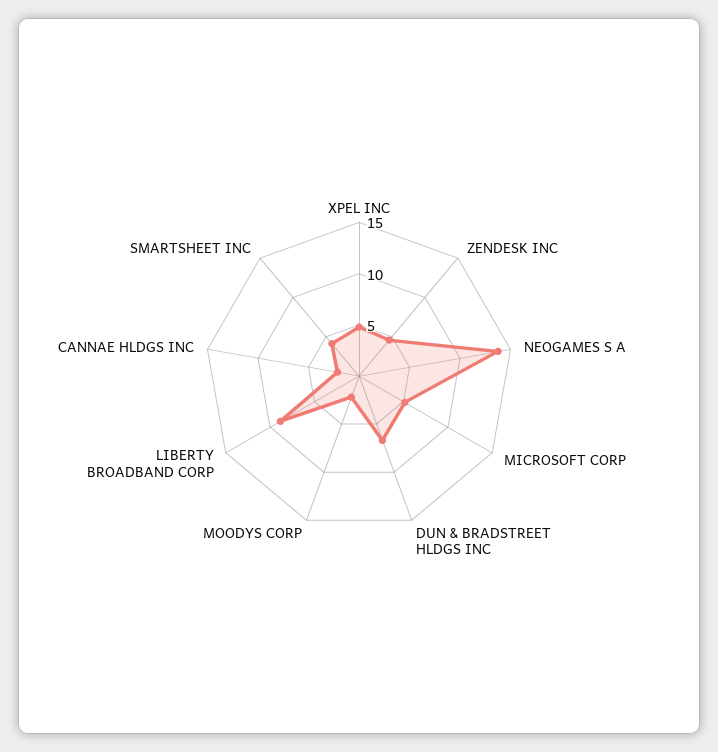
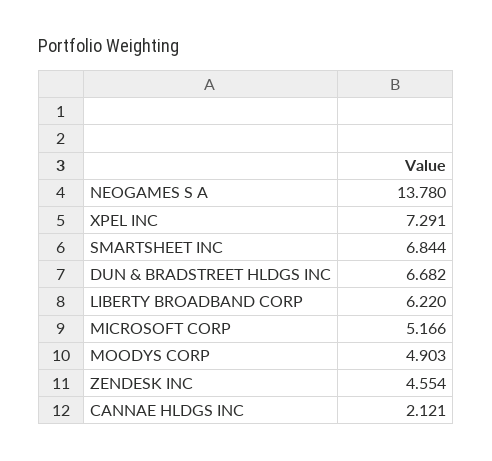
  {
-   "XPEL INC": 5,
+   "XPEL INC": 7.291,
    "ZENDESK INC": 4.554,
    "NEOGAMES S A": 13.78,
    "MICROSOFT CORP": 5.166,
    "DUN & BRADSTREET HLDGS INC": 6.682,
-   "MOODYS CORP": 2,
+   "MOODYS CORP": 4.903,
-   "LIBERTY BROADBAND CORP": 9,
+   "LIBERTY BROADBAND CORP": 6.22,
    "CANNAE HLDGS INC": 2.121,
-   "SMARTSHEET INC": 4
+   "SMARTSHEET INC": 6.844
  }

